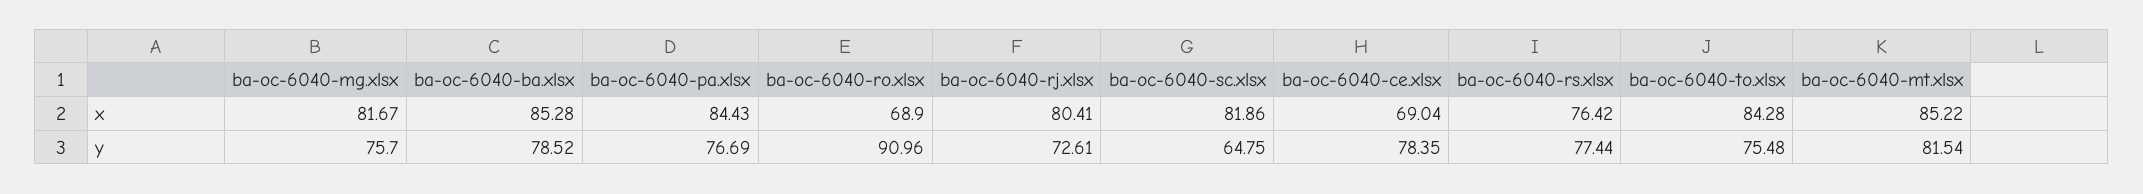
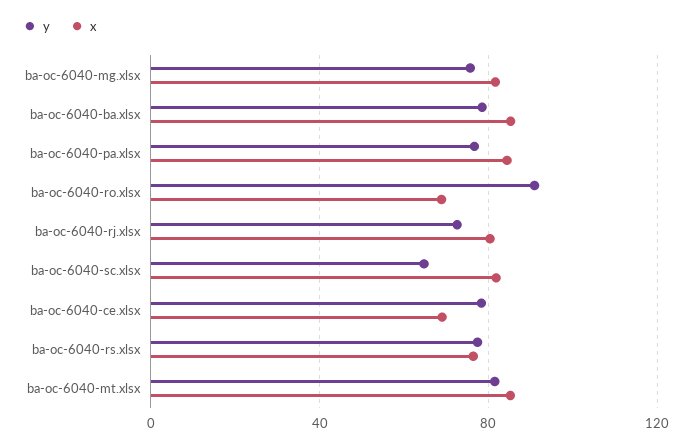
  {
    "x": {
      "ba-oc-6040-mg.xlsx": 81.67,
      "ba-oc-6040-ba.xlsx": 85.28,
      "ba-oc-6040-pa.xlsx": 84.43,
      "ba-oc-6040-ro.xlsx": 68.9,
      "ba-oc-6040-rj.xlsx": 80.41,
      "ba-oc-6040-sc.xlsx": 81.86,
      "ba-oc-6040-ce.xlsx": 69.04,
      "ba-oc-6040-rs.xlsx": 76.42,
-     "ba-oc-6040-to.xlsx": 84.28,
      "ba-oc-6040-mt.xlsx": 85.22
    },
    "y": {
      "ba-oc-6040-mg.xlsx": 75.7,
      "ba-oc-6040-ba.xlsx": 78.52,
      "ba-oc-6040-pa.xlsx": 76.69,
      "ba-oc-6040-ro.xlsx": 90.96,
      "ba-oc-6040-rj.xlsx": 72.61,
      "ba-oc-6040-sc.xlsx": 64.75,
      "ba-oc-6040-ce.xlsx": 78.35,
      "ba-oc-6040-rs.xlsx": 77.44,
-     "ba-oc-6040-to.xlsx": 75.48,
      "ba-oc-6040-mt.xlsx": 81.54
    }
  }

